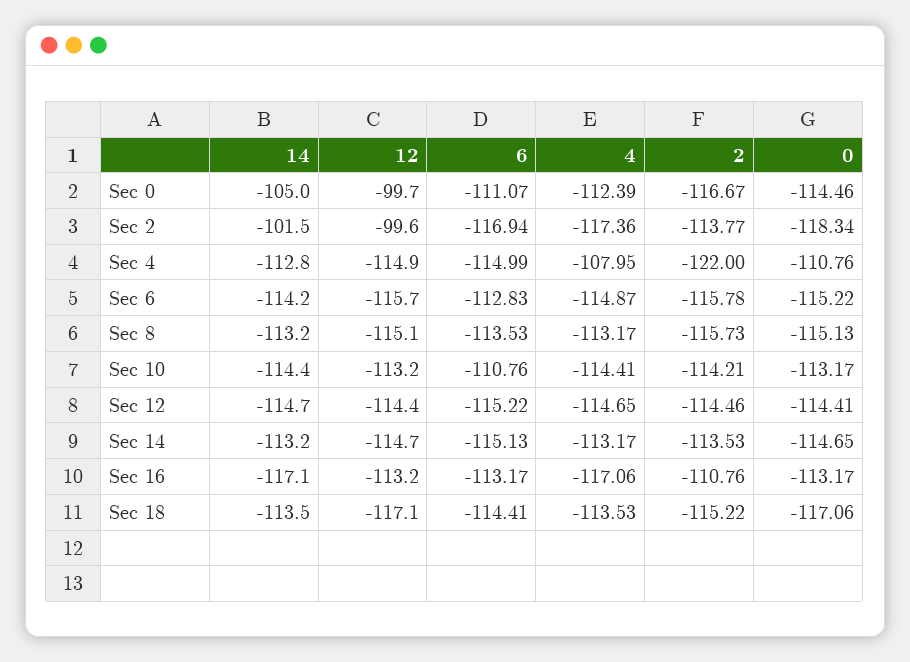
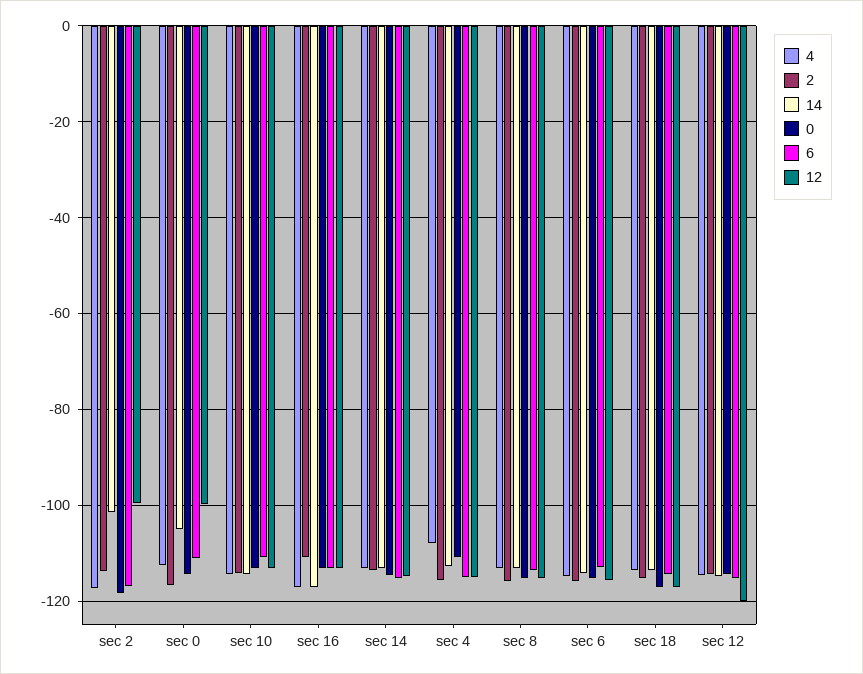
  {
    "14": {
      "Sec 0": -105,
      "Sec 2": -101.5,
      "Sec 4": -112.8,
      "Sec 6": -114.2,
      "Sec 8": -113.2,
      "Sec 10": -114.4,
      "Sec 12": -114.7,
      "Sec 14": -113.2,
      "Sec 16": -117.1,
      "Sec 18": -113.5
    },
    "12": {
      "Sec 0": -99.7,
      "Sec 2": -99.6,
      "Sec 4": -114.9,
      "Sec 6": -115.7,
      "Sec 8": -115.1,
      "Sec 10": -113.2,
-     "Sec 12": -114.4,
+     "Sec 12": -120,
      "Sec 14": -114.7,
      "Sec 16": -113.2,
      "Sec 18": -117.1
    },
    "6": {
      "Sec 0": -111.07,
      "Sec 2": -116.94,
      "Sec 4": -114.99,
      "Sec 6": -112.83,
      "Sec 8": -113.53,
      "Sec 10": -110.76,
      "Sec 12": -115.22,
      "Sec 14": -115.13,
      "Sec 16": -113.17,
      "Sec 18": -114.41
    },
    "4": {
      "Sec 0": -112.39,
      "Sec 2": -117.36,
      "Sec 4": -107.95,
      "Sec 6": -114.87,
      "Sec 8": -113.17,
      "Sec 10": -114.41,
      "Sec 12": -114.65,
      "Sec 14": -113.17,
      "Sec 16": -117.06,
      "Sec 18": -113.53
    },
    "2": {
      "Sec 0": -116.67,
      "Sec 2": -113.77,
-     "Sec 4": -122,
+     "Sec 4": -116,
      "Sec 6": -115.78,
      "Sec 8": -115.73,
      "Sec 10": -114.21,
      "Sec 12": -114.46,
      "Sec 14": -113.53,
      "Sec 16": -110.76,
      "Sec 18": -115.22
    },
    "0": {
      "Sec 0": -114.46,
      "Sec 2": -118.34,
      "Sec 4": -110.76,
      "Sec 6": -115.22,
      "Sec 8": -115.13,
      "Sec 10": -113.17,
      "Sec 12": -114.41,
      "Sec 14": -114.65,
      "Sec 16": -113.17,
      "Sec 18": -117.06
    }
  }

